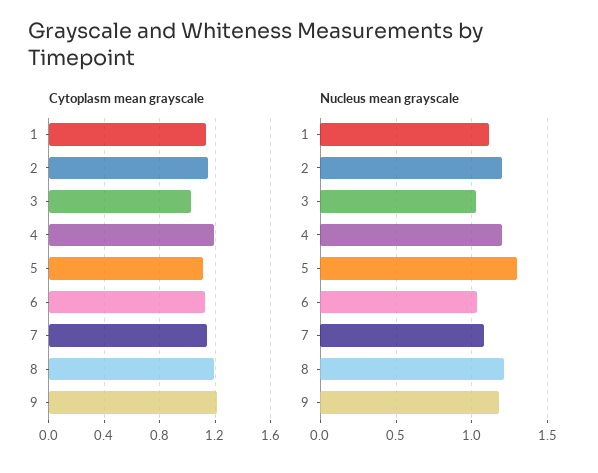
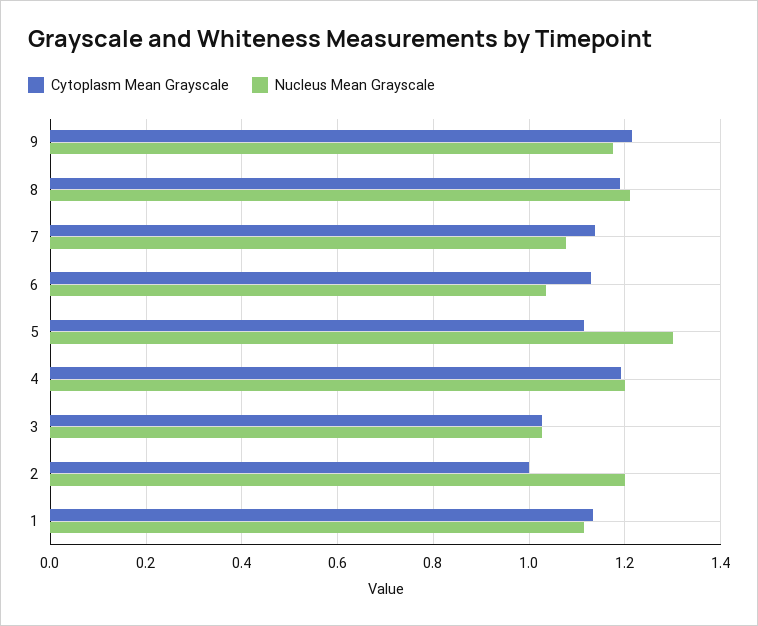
  {
    "Cytoplasm mean grayscale": {
      "1": 1.14,
-     "2": 1.15,
+     "2": 1,
      "3": 1.02,
      "4": 1.2,
      "5": 1.12,
      "6": 1.12,
      "7": 1.14,
      "8": 1.18,
      "9": 1.22
    },
    "Nucleus mean grayscale": {
      "1": 1.12,
      "2": 1.2,
      "3": 1.02,
      "4": 1.2,
      "5": 1.3,
      "6": 1.04,
      "7": 1.08,
      "8": 1.22,
      "9": 1.18
    }
  }

